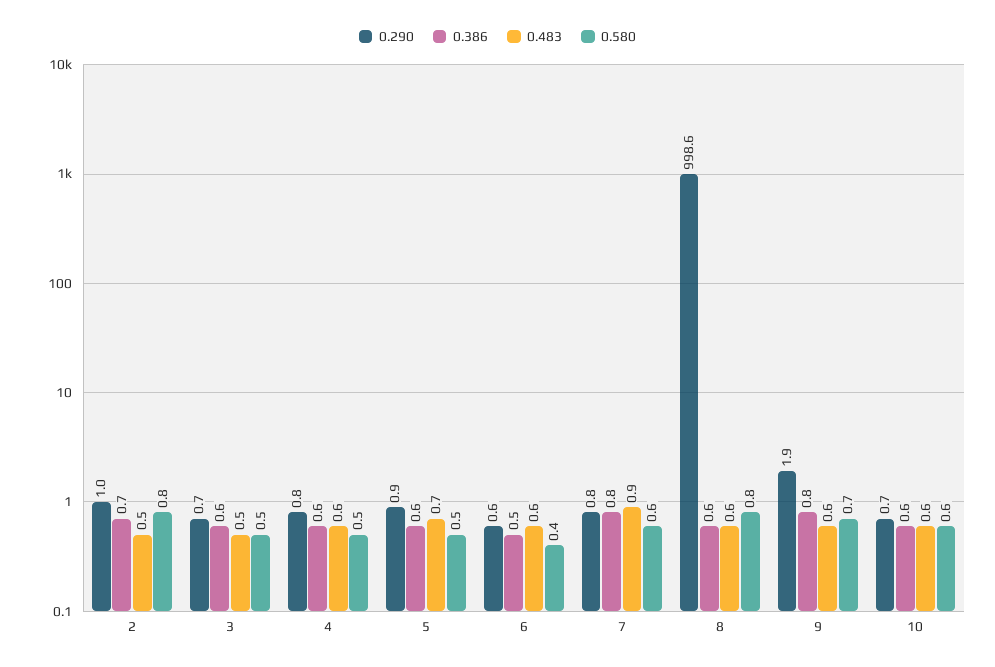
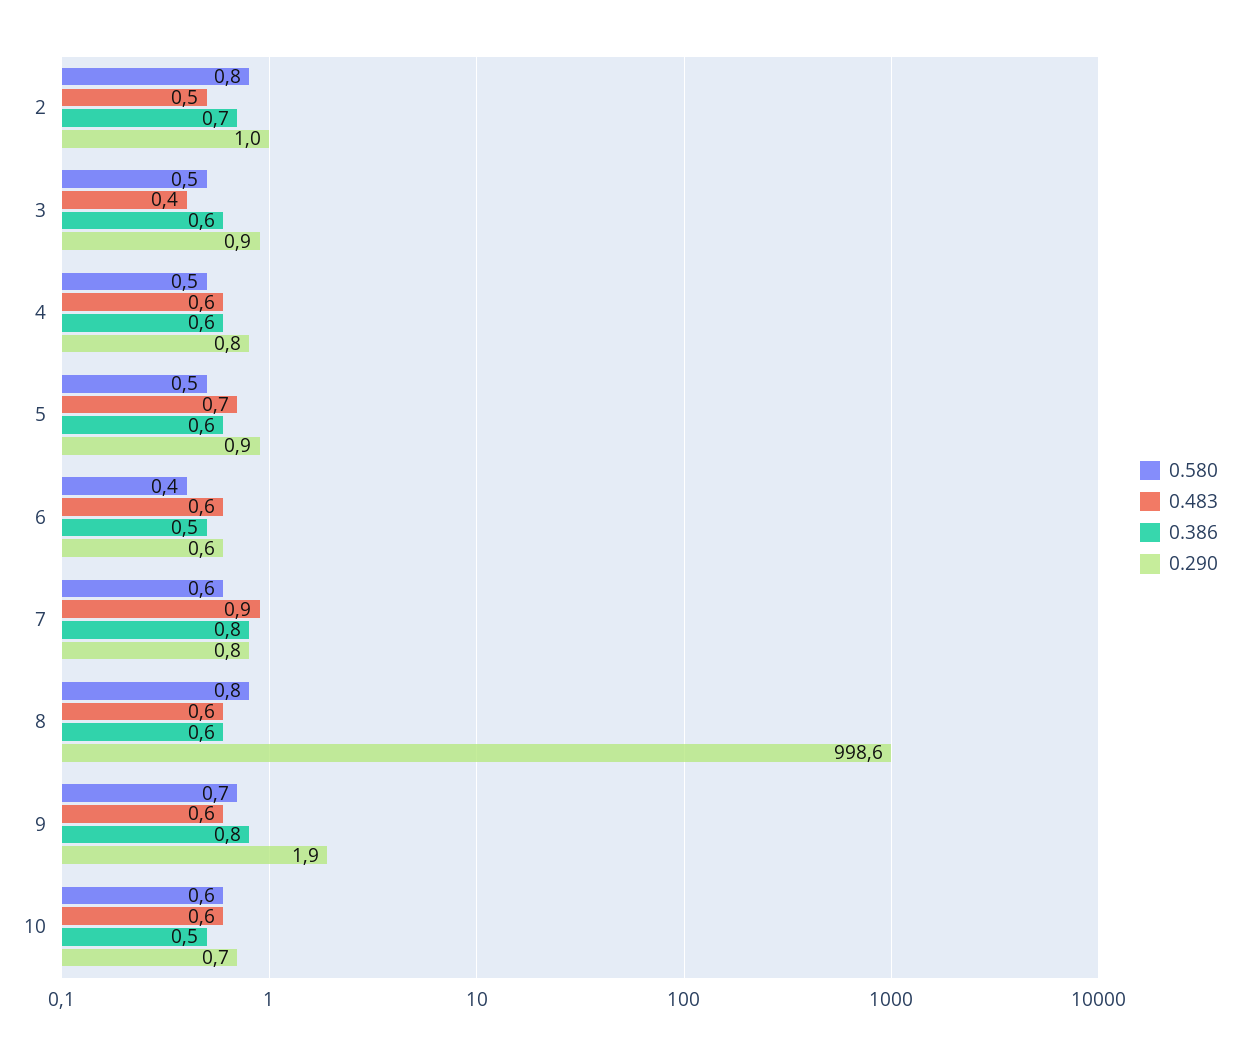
  {
    "0.290": {
      "2": 1,
-     "3": 0.7,
+     "3": 0.9,
      "4": 0.8,
      "5": 0.9,
      "6": 0.6,
      "7": 0.8,
      "8": 998.6,
      "9": 1.9,
      "10": 0.7
    },
    "0.386": {
      "2": 0.7,
      "3": 0.6,
      "4": 0.6,
      "5": 0.6,
      "6": 0.5,
      "7": 0.8,
      "8": 0.6,
      "9": 0.8,
-     "10": 0.6
+     "10": 0.5
    },
    "0.483": {
      "2": 0.5,
-     "3": 0.5,
+     "3": 0.4,
      "4": 0.6,
      "5": 0.7,
      "6": 0.6,
      "7": 0.9,
      "8": 0.6,
      "9": 0.6,
      "10": 0.6
    },
    "0.580": {
      "2": 0.8,
      "3": 0.5,
      "4": 0.5,
      "5": 0.5,
      "6": 0.4,
      "7": 0.6,
      "8": 0.8,
      "9": 0.7,
      "10": 0.6
    }
  }

